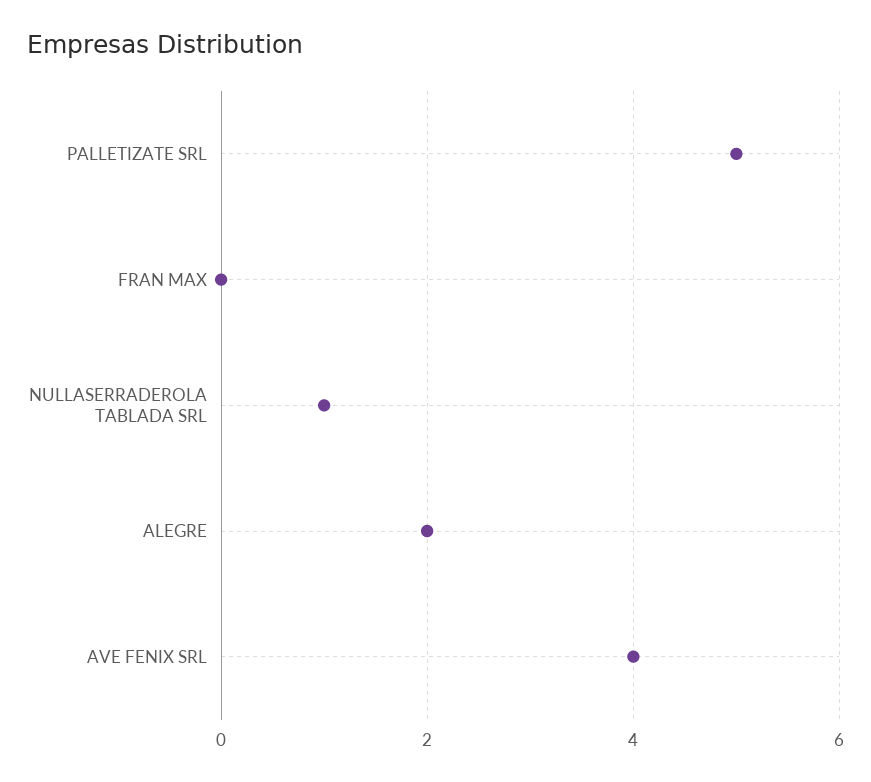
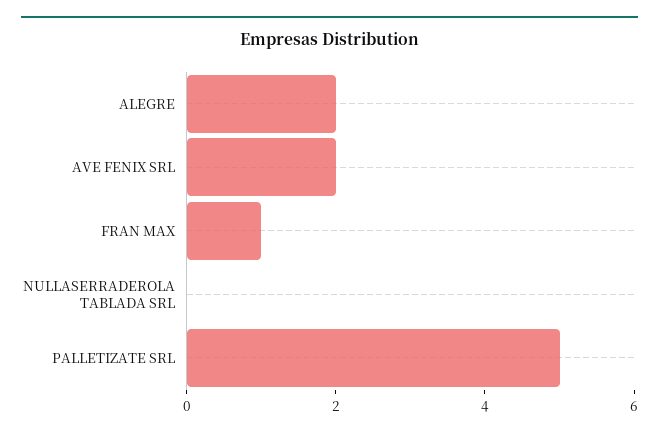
  {
    "PALLETIZATE SRL": 5,
-   "FRAN MAX": 0,
+   "FRAN MAX": 1,
-   "NULLASERRADEROLA TABLADA SRL": 1,
+   "NULLASERRADEROLA TABLADA SRL": 0,
    "ALEGRE": 2,
-   "AVE FENIX SRL": 4
+   "AVE FENIX SRL": 2
  }

